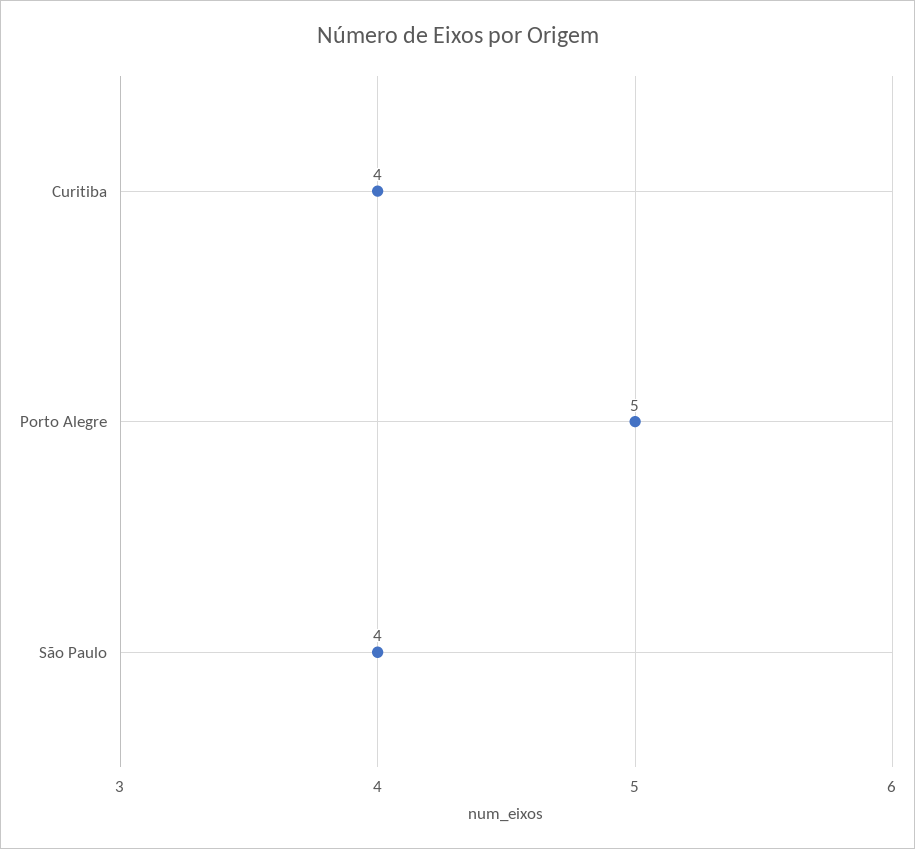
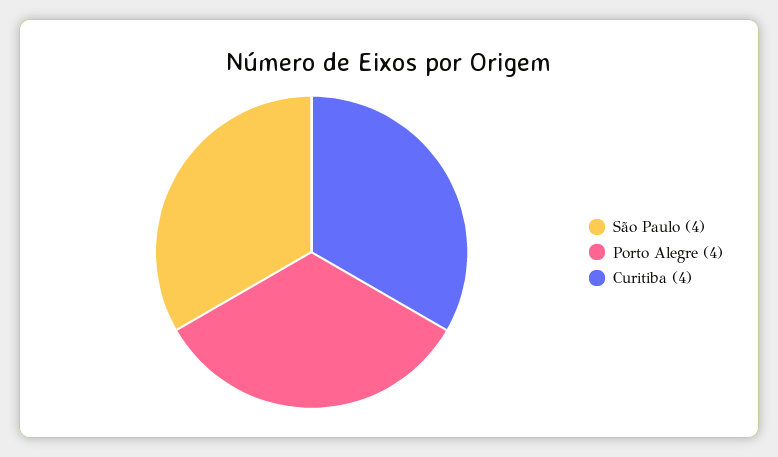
  {
    "Curitiba": 4,
-   "Porto Alegre": 5,
+   "Porto Alegre": 4,
    "São Paulo": 4
  }

